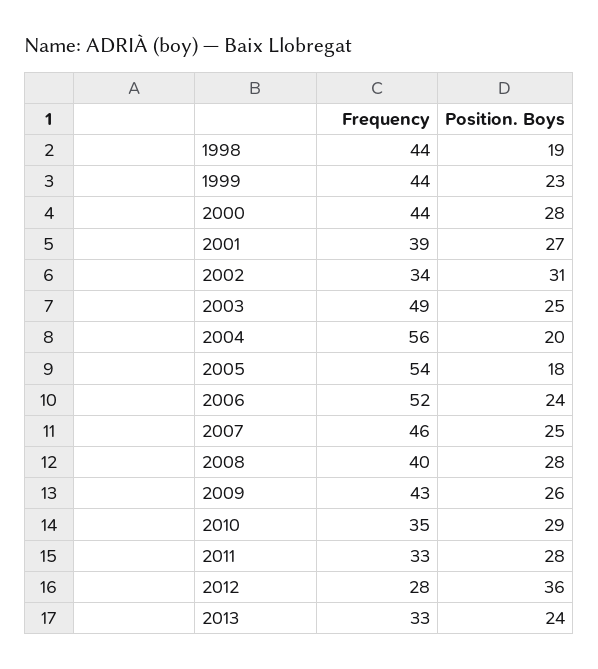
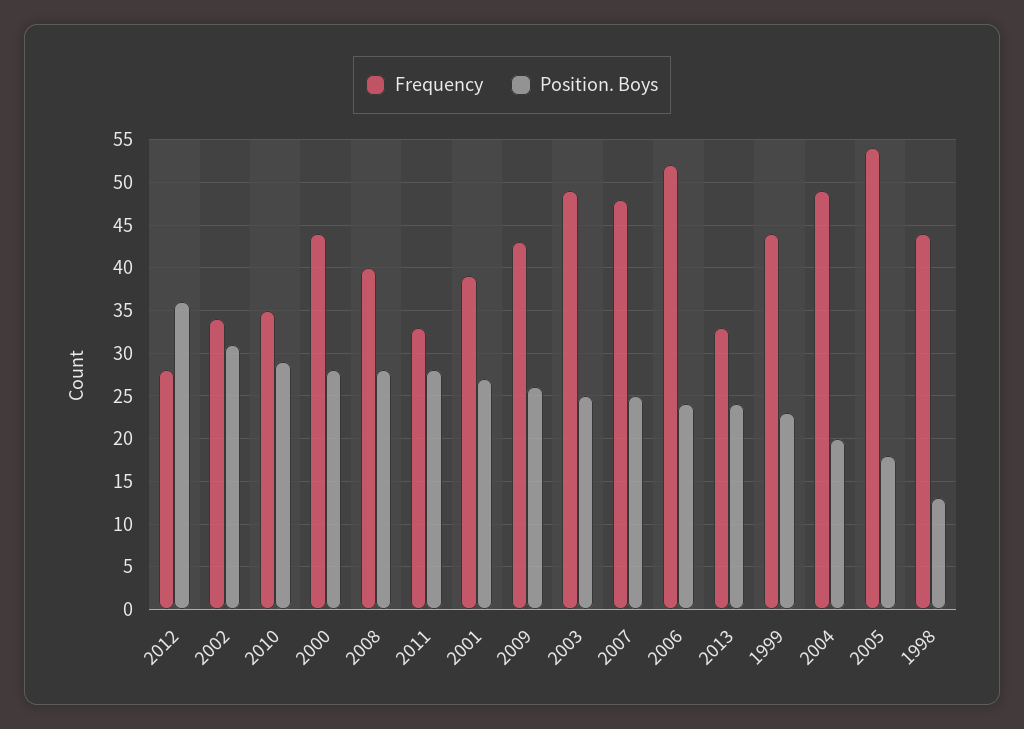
  {
    "Frequency": {
      "1998": 44,
      "1999": 44,
      "2000": 44,
      "2001": 39,
      "2002": 34,
      "2003": 49,
-     "2004": 56,
+     "2004": 49,
      "2005": 54,
      "2006": 52,
-     "2007": 46,
+     "2007": 48,
      "2008": 40,
      "2009": 43,
      "2010": 35,
      "2011": 33,
      "2012": 28,
      "2013": 33
    },
    "Position. Boys": {
-     "1998": 19,
+     "1998": 13,
      "1999": 23,
      "2000": 28,
      "2001": 27,
      "2002": 31,
      "2003": 25,
      "2004": 20,
      "2005": 18,
      "2006": 24,
      "2007": 25,
      "2008": 28,
      "2009": 26,
      "2010": 29,
      "2011": 28,
      "2012": 36,
      "2013": 24
    }
  }

